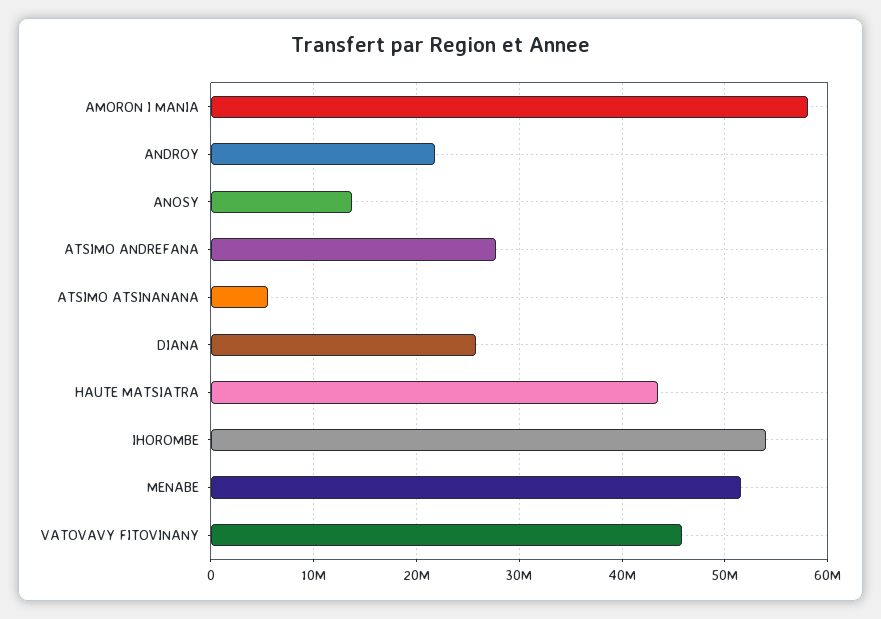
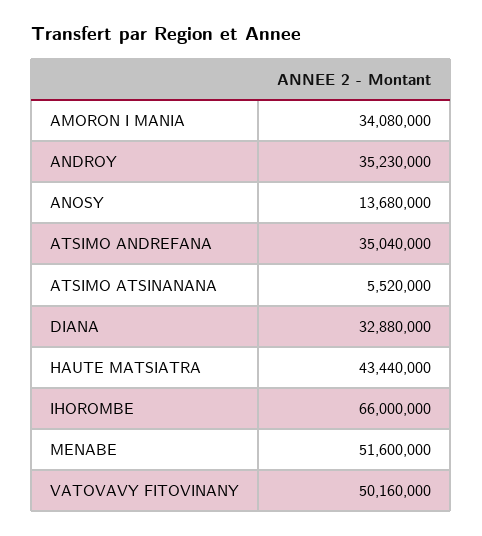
  {
-   "AMORON I MANIA": 58000000,
+   "AMORON I MANIA": 34080000,
-   "ANDROY": 22000000,
+   "ANDROY": 35230000,
    "ANOSY": 13680000,
-   "ATSIMO ANDREFANA": 28000000,
+   "ATSIMO ANDREFANA": 35040000,
    "ATSIMO ATSINANANA": 5520000,
-   "DIANA": 26000000,
+   "DIANA": 32880000,
    "HAUTE MATSIATRA": 43440000,
-   "IHOROMBE": 54000000,
+   "IHOROMBE": 66000000,
    "MENABE": 51600000,
-   "VATOVAVY FITOVINANY": 46000000
+   "VATOVAVY FITOVINANY": 50160000
  }

